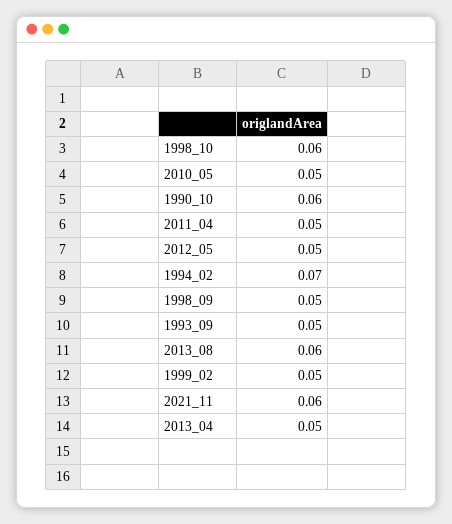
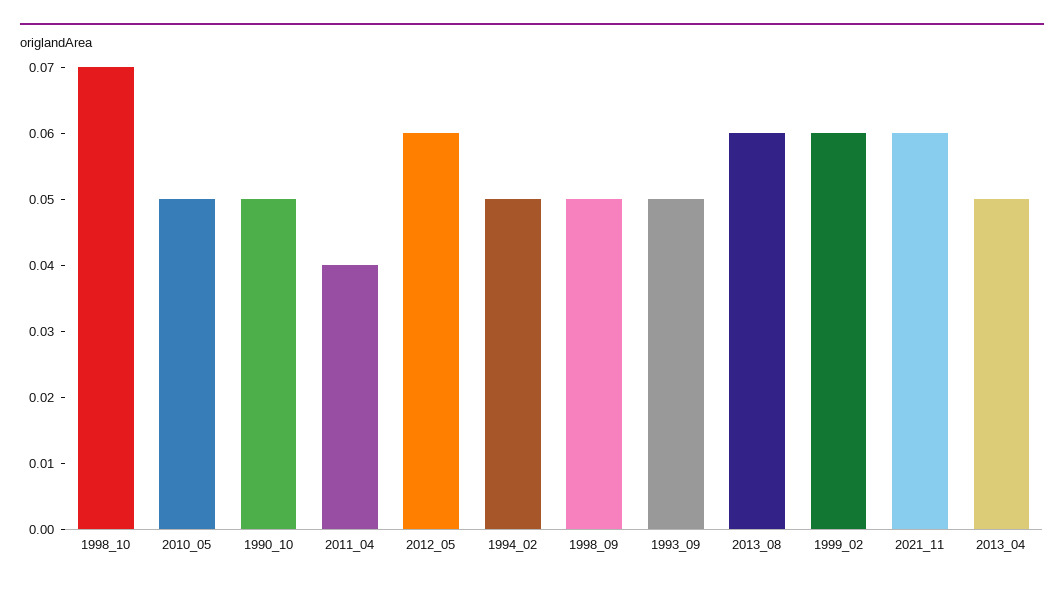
  {
-   "1998_10": 0.06,
+   "1998_10": 0.07,
    "2010_05": 0.05,
-   "1990_10": 0.06,
+   "1990_10": 0.05,
-   "2011_04": 0.05,
+   "2011_04": 0.04,
-   "2012_05": 0.05,
+   "2012_05": 0.06,
-   "1994_02": 0.07,
+   "1994_02": 0.05,
    "1998_09": 0.05,
    "1993_09": 0.05,
    "2013_08": 0.06,
-   "1999_02": 0.05,
+   "1999_02": 0.06,
    "2021_11": 0.06,
    "2013_04": 0.05
  }

